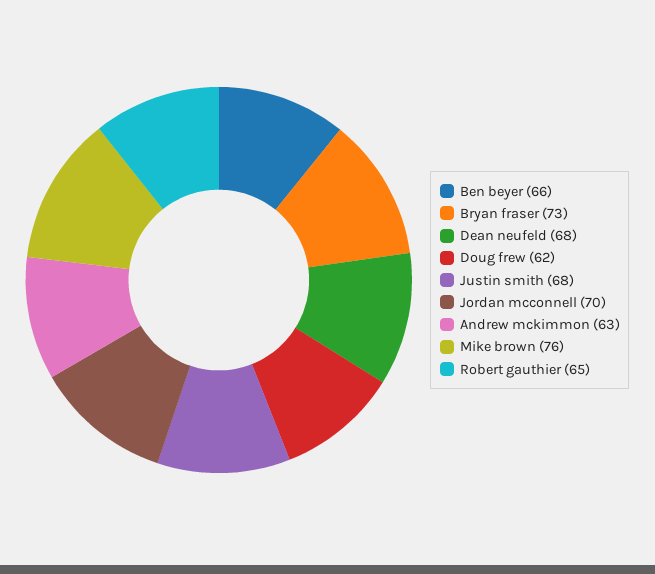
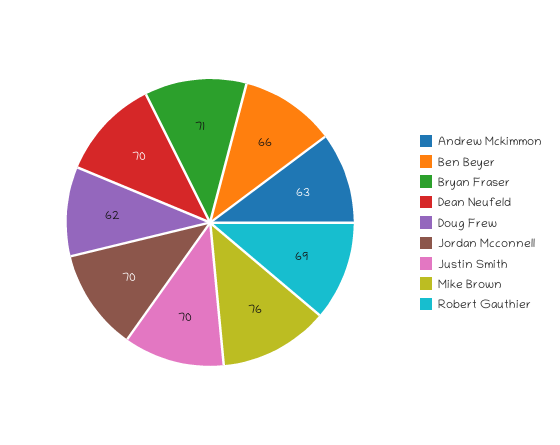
  {
    "Ben beyer": 66,
-   "Bryan fraser": 73,
+   "Bryan fraser": 71,
-   "Dean neufeld": 68,
+   "Dean neufeld": 70,
    "Doug frew": 62,
-   "Justin smith": 68,
+   "Justin smith": 70,
    "Jordan mcconnell": 70,
    "Andrew mckimmon": 63,
    "Mike brown": 76,
-   "Robert gauthier": 65
+   "Robert gauthier": 69
  }

